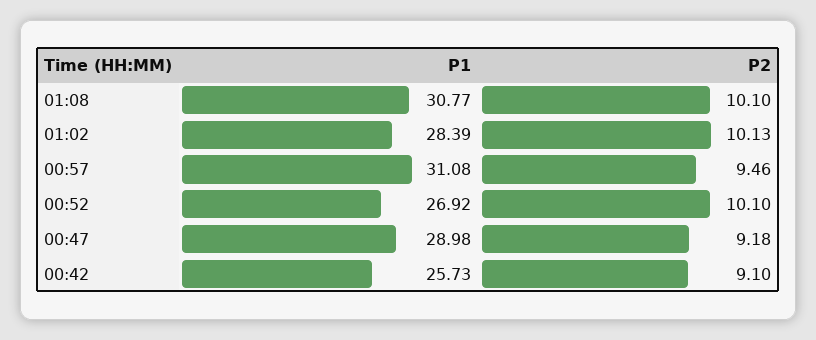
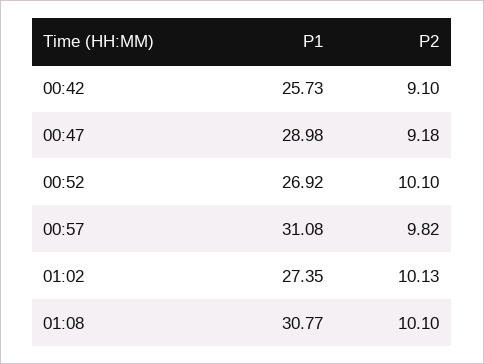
  {
    "P1": {
      "01:08": 30.77,
-     "01:02": 28.39,
+     "01:02": 27.35,
      "00:57": 31.08,
      "00:52": 26.92,
      "00:47": 28.98,
      "00:42": 25.73
    },
    "P2": {
      "01:08": 10.1,
      "01:02": 10.13,
-     "00:57": 9.46,
+     "00:57": 9.82,
      "00:52": 10.1,
      "00:47": 9.18,
      "00:42": 9.1
    }
  }

